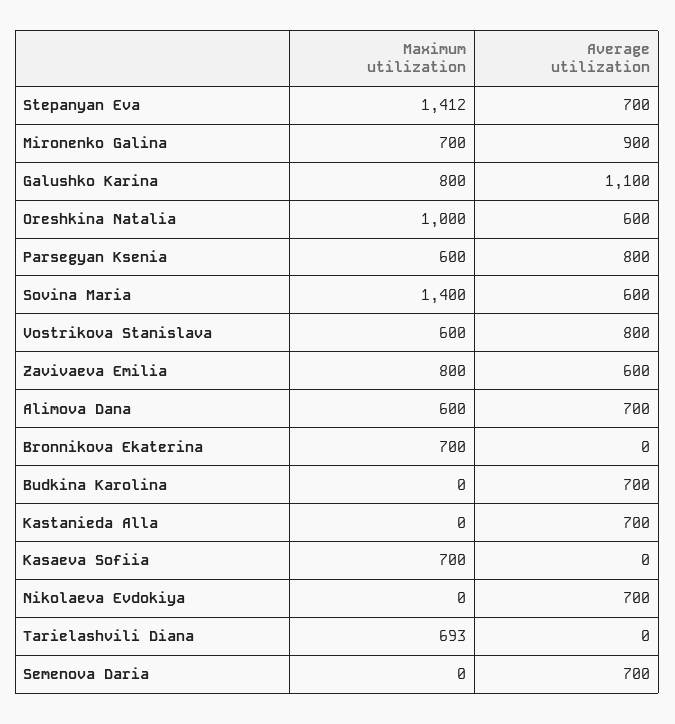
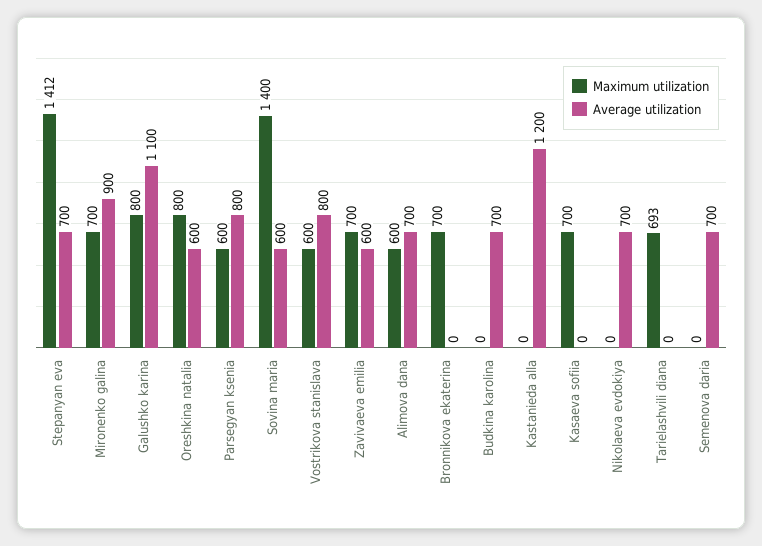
  {
    "Maximum utilization": {
      "Stepanyan Eva": 1412,
      "Mironenko Galina": 700,
      "Galushko Karina": 800,
-     "Oreshkina Natalia": 1000,
+     "Oreshkina Natalia": 800,
      "Parsegyan Ksenia": 600,
      "Sovina Maria": 1400,
      "Vostrikova Stanislava": 600,
-     "Zavivaeva Emilia": 800,
+     "Zavivaeva Emilia": 700,
      "Alimova Dana": 600,
      "Bronnikova Ekaterina": 700,
      "Budkina Karolina": 0,
      "Kastanieda Alla": 0,
      "Kasaeva Sofiia": 700,
      "Nikolaeva Evdokiya": 0,
      "Tarielashvili Diana": 693,
      "Semenova Daria": 0
    },
    "Average utilization": {
      "Stepanyan Eva": 700,
      "Mironenko Galina": 900,
      "Galushko Karina": 1100,
      "Oreshkina Natalia": 600,
      "Parsegyan Ksenia": 800,
      "Sovina Maria": 600,
      "Vostrikova Stanislava": 800,
      "Zavivaeva Emilia": 600,
      "Alimova Dana": 700,
      "Bronnikova Ekaterina": 0,
      "Budkina Karolina": 700,
-     "Kastanieda Alla": 700,
+     "Kastanieda Alla": 1200,
      "Kasaeva Sofiia": 0,
      "Nikolaeva Evdokiya": 700,
      "Tarielashvili Diana": 0,
      "Semenova Daria": 700
    }
  }

